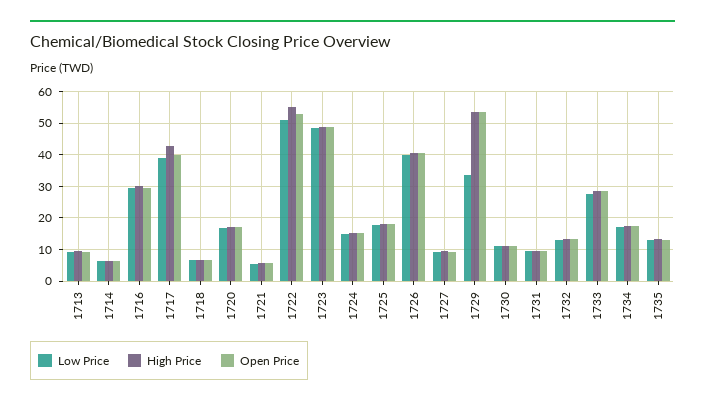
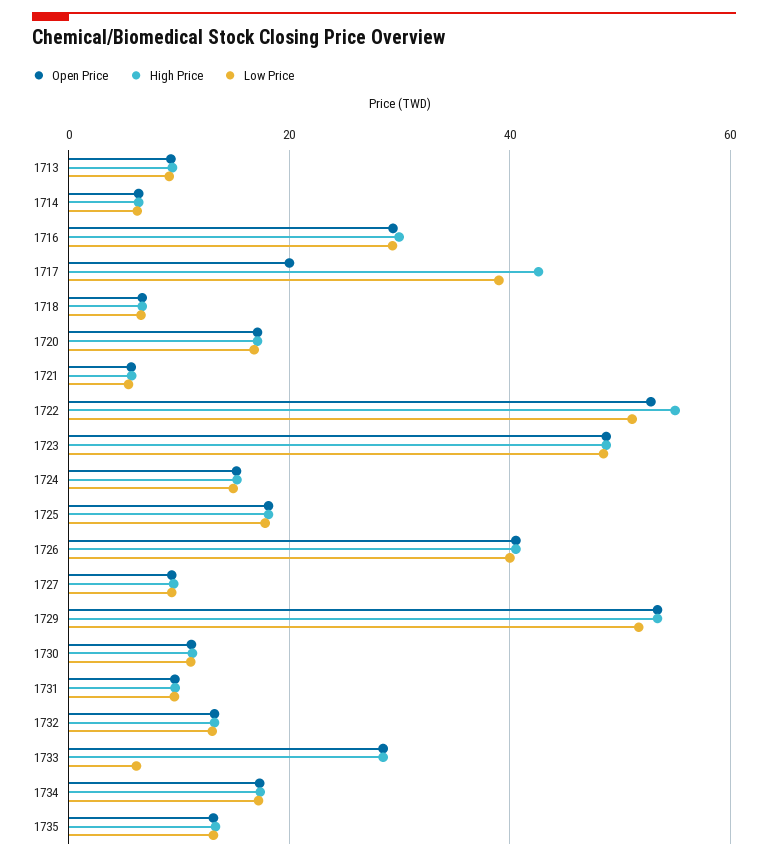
  {
    "Low Price": {
      "1713": 10,
      "1714": 6,
      "1716": 30,
      "1717": 40,
      "1718": 6,
      "1720": 16,
      "1721": 6,
      "1722": 52,
      "1723": 48,
      "1724": 14,
      "1725": 18,
      "1726": 40,
      "1727": 10,
-     "1729": 34,
+     "1729": 52,
      "1730": 12,
      "1731": 10,
      "1732": 14,
-     "1733": 28,
+     "1733": 6,
      "1734": 18,
      "1735": 14
    },
    "High Price": {
      "1713": 10,
      "1714": 6,
      "1716": 30,
      "1717": 42,
      "1718": 6,
      "1720": 18,
      "1721": 6,
      "1722": 56,
      "1723": 48,
      "1724": 16,
      "1725": 18,
      "1726": 40,
      "1727": 10,
      "1729": 54,
      "1730": 12,
      "1731": 10,
      "1732": 14,
      "1733": 28,
      "1734": 18,
      "1735": 14
    },
    "Open Price": {
      "1713": 10,
      "1714": 6,
      "1716": 30,
-     "1717": 40,
+     "1717": 20,
      "1718": 6,
      "1720": 18,
      "1721": 6,
      "1722": 52,
      "1723": 48,
      "1724": 16,
      "1725": 18,
      "1726": 40,
      "1727": 10,
      "1729": 54,
      "1730": 12,
      "1731": 10,
      "1732": 14,
      "1733": 28,
      "1734": 18,
      "1735": 14
    }
  }

